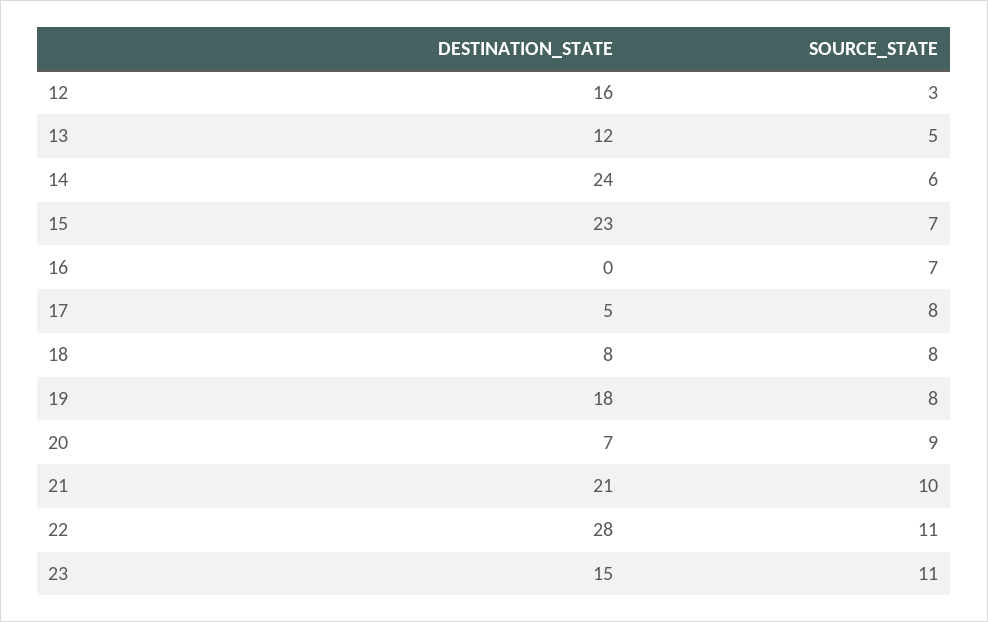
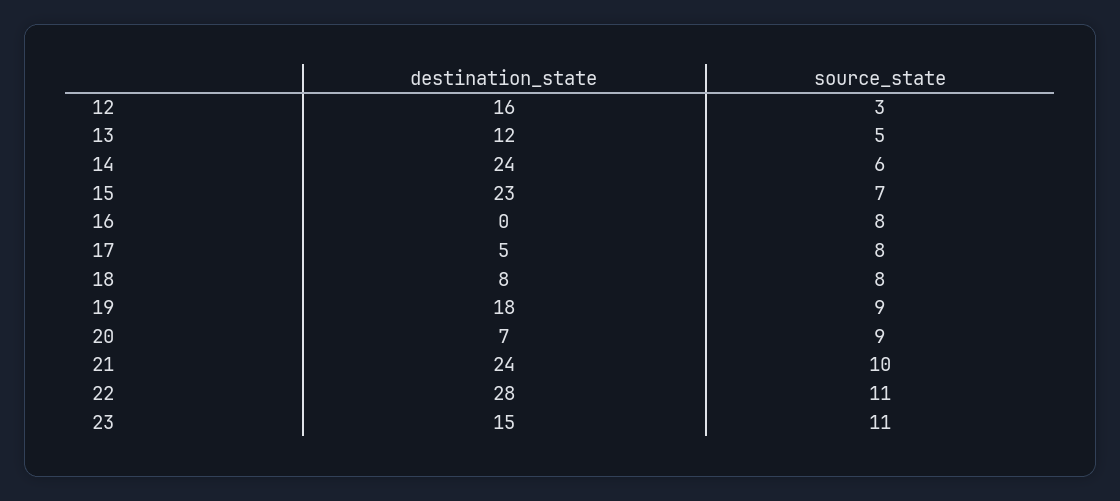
  {
    "DESTINATION_STATE": {
      "12": 16,
      "13": 12,
      "14": 24,
      "15": 23,
      "16": 0,
      "17": 5,
      "18": 8,
      "19": 18,
      "20": 7,
-     "21": 21,
+     "21": 24,
      "22": 28,
      "23": 15
    },
    "SOURCE_STATE": {
      "12": 3,
      "13": 5,
      "14": 6,
      "15": 7,
-     "16": 7,
+     "16": 8,
      "17": 8,
      "18": 8,
-     "19": 8,
+     "19": 9,
      "20": 9,
      "21": 10,
      "22": 11,
      "23": 11
    }
  }

